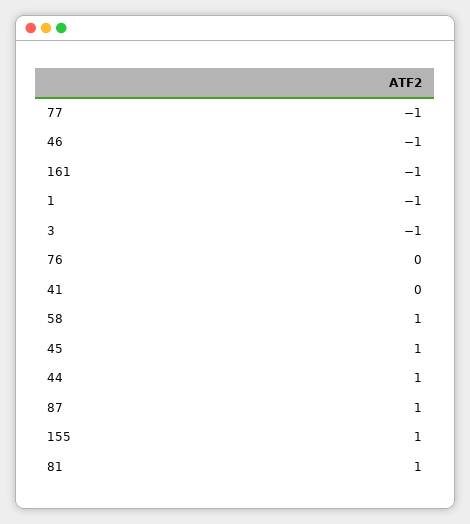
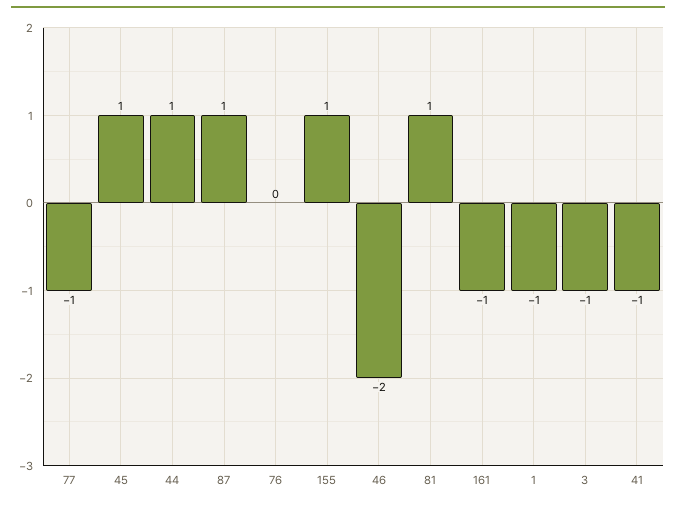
  {
    "77": -1,
-   "46": -1,
+   "46": -2,
    "161": -1,
    "1": -1,
    "3": -1,
    "76": 0,
-   "41": 0,
+   "41": -1,
-   "58": 1,
    "45": 1,
    "44": 1,
    "87": 1,
    "155": 1,
    "81": 1
  }

